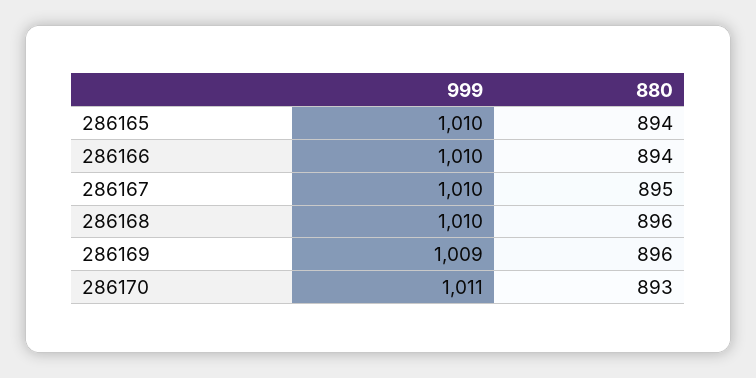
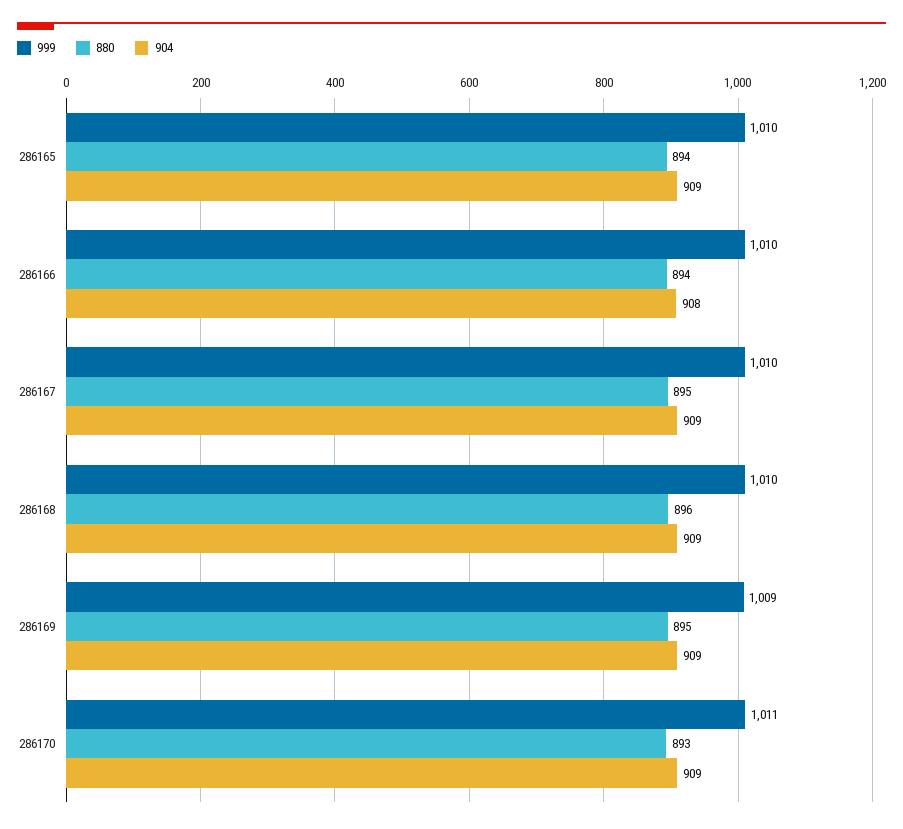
  {
    "999": {
      "286165": 1010,
      "286166": 1010,
      "286167": 1010,
      "286168": 1010,
      "286169": 1009,
      "286170": 1011
    },
    "880": {
      "286165": 894,
      "286166": 894,
      "286167": 895,
      "286168": 896,
-     "286169": 896,
+     "286169": 895,
      "286170": 893
-   }
+   },
+   "904": {
+     "286165": 909,
+     "286166": 908,
+     "286167": 909,
+     "286168": 909,
+     "286169": 909,
+     "286170": 909
+   }
  }

